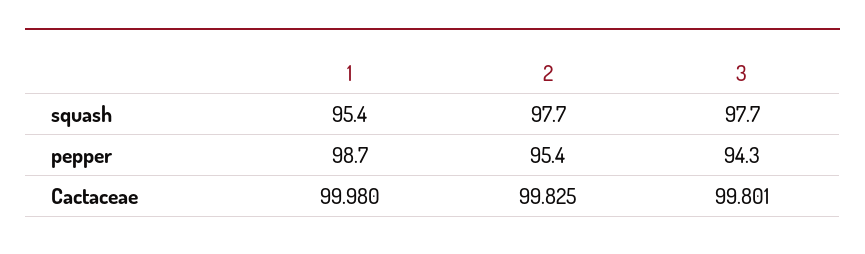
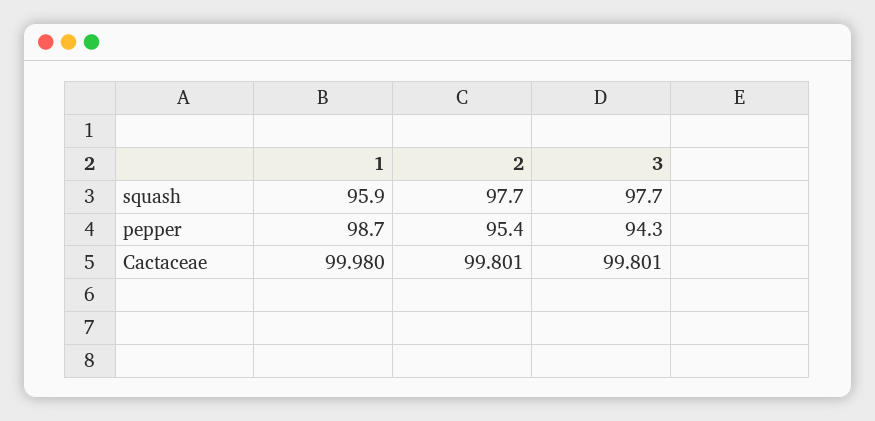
  {
    "1": {
-     "squash": 95.4,
+     "squash": 95.9,
      "pepper": 98.7,
      "Cactaceae": 99.98
    },
    "2": {
      "squash": 97.7,
      "pepper": 95.4,
-     "Cactaceae": 99.825
+     "Cactaceae": 99.801
    },
    "3": {
      "squash": 97.7,
      "pepper": 94.3,
      "Cactaceae": 99.801
    }
  }

